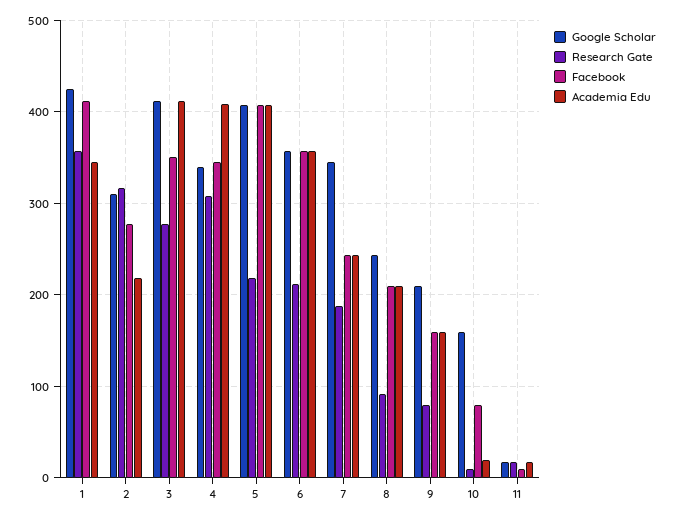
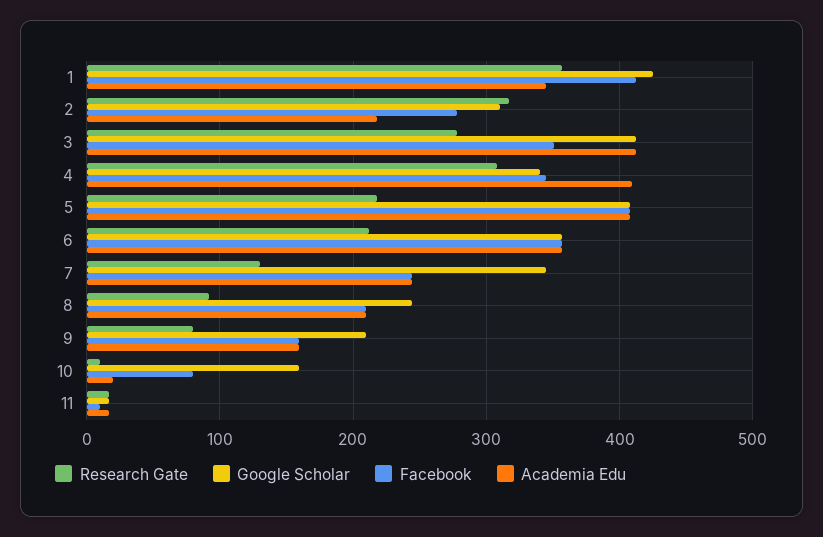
  {
    "Google Scholar": {
      "1": 430,
      "2": 310,
      "3": 410,
      "4": 340,
      "5": 410,
      "6": 360,
      "7": 350,
      "8": 240,
      "9": 210,
      "10": 160,
      "11": 20
    },
    "Research Gate": {
      "1": 360,
      "2": 320,
      "3": 280,
      "4": 310,
      "5": 220,
      "6": 210,
-     "7": 190,
+     "7": 130,
      "8": 90,
      "9": 80,
      "10": 10,
      "11": 20
    },
    "Facebook": {
      "1": 410,
      "2": 280,
      "3": 350,
      "4": 350,
      "5": 410,
      "6": 360,
      "7": 240,
      "8": 210,
      "9": 160,
      "10": 80,
      "11": 10
    },
    "Academia Edu": {
      "1": 350,
      "2": 220,
      "3": 410,
      "4": 410,
      "5": 410,
      "6": 360,
      "7": 240,
      "8": 210,
      "9": 160,
      "10": 20,
      "11": 20
    }
  }

